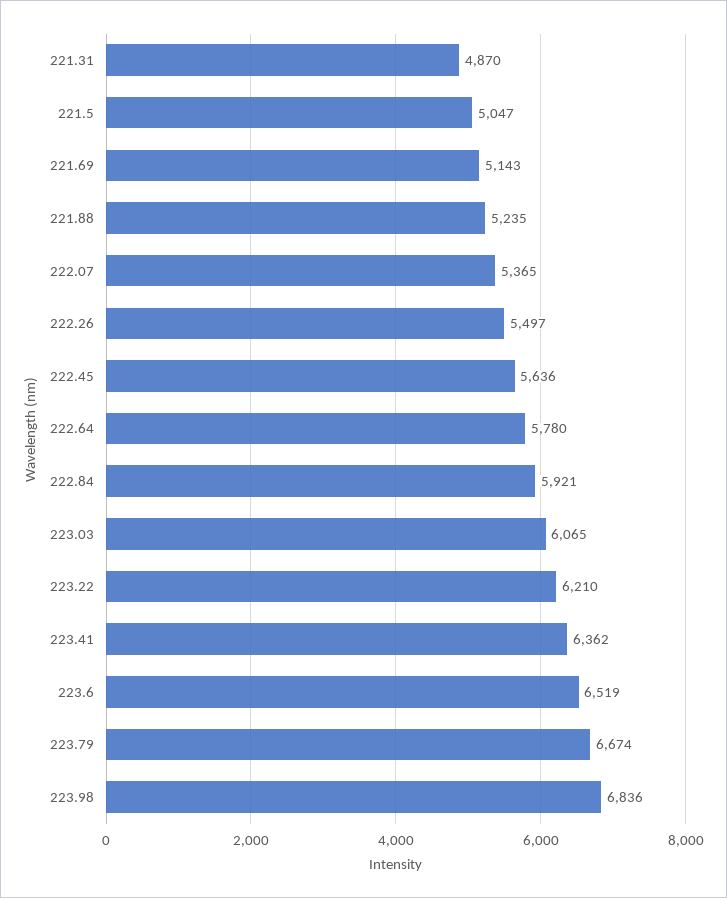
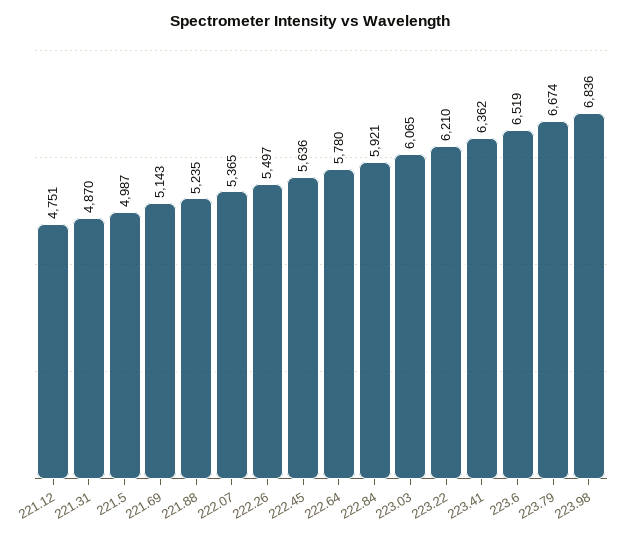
  {
    "221.31": 4870,
-   "221.5": 5047,
+   "221.5": 4987,
    "221.69": 5143,
    "221.88": 5235,
    "222.07": 5365,
    "222.26": 5497,
    "222.45": 5636,
    "222.64": 5780,
    "222.84": 5921,
    "223.03": 6065,
    "223.22": 6210,
    "223.41": 6362,
    "223.6": 6519,
    "223.79": 6674,
-   "223.98": 6836
+   "223.98": 6836,
+   "221.12": 4751
  }

